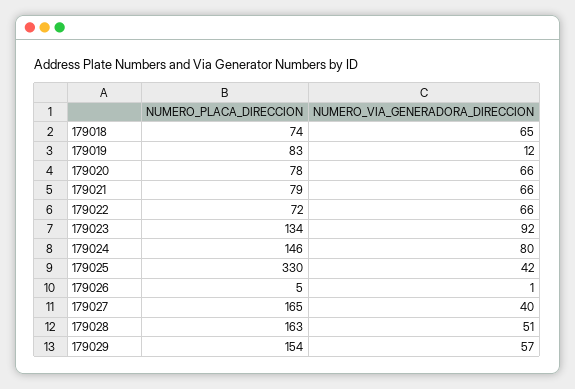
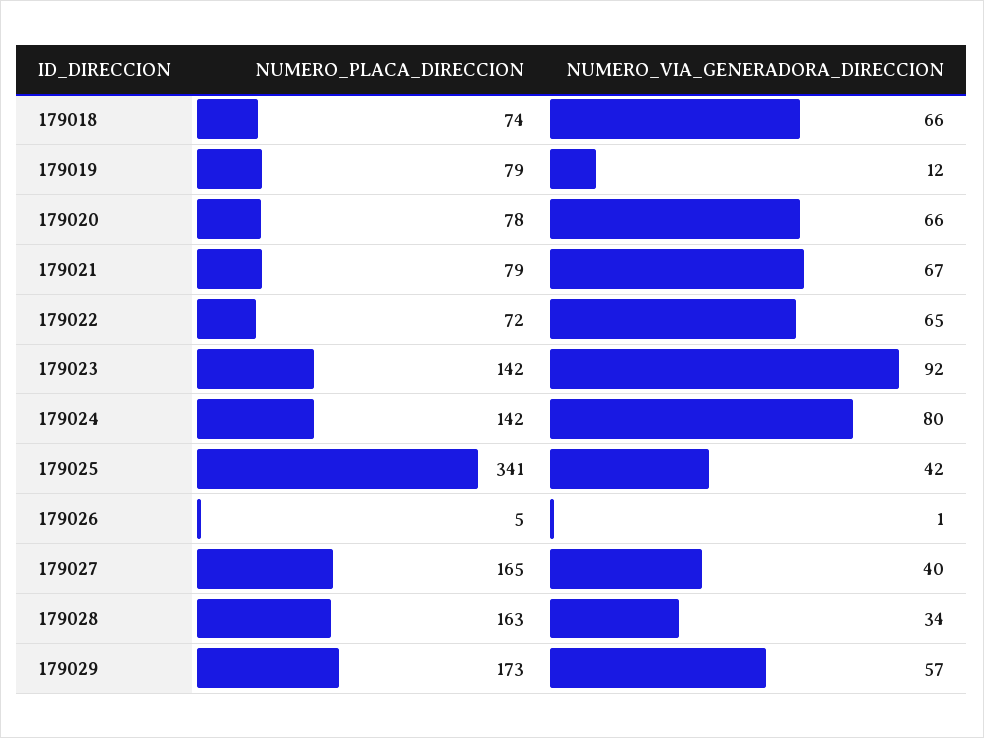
  {
    "NUMERO_PLACA_DIRECCION": {
      "179018": 74,
-     "179019": 83,
+     "179019": 79,
      "179020": 78,
      "179021": 79,
      "179022": 72,
-     "179023": 134,
+     "179023": 142,
-     "179024": 146,
+     "179024": 142,
-     "179025": 330,
+     "179025": 341,
      "179026": 5,
      "179027": 165,
      "179028": 163,
-     "179029": 154
+     "179029": 173
    },
    "NUMERO_VIA_GENERADORA_DIRECCION": {
-     "179018": 65,
+     "179018": 66,
      "179019": 12,
      "179020": 66,
-     "179021": 66,
+     "179021": 67,
-     "179022": 66,
+     "179022": 65,
      "179023": 92,
      "179024": 80,
      "179025": 42,
      "179026": 1,
      "179027": 40,
-     "179028": 51,
+     "179028": 34,
      "179029": 57
    }
  }

